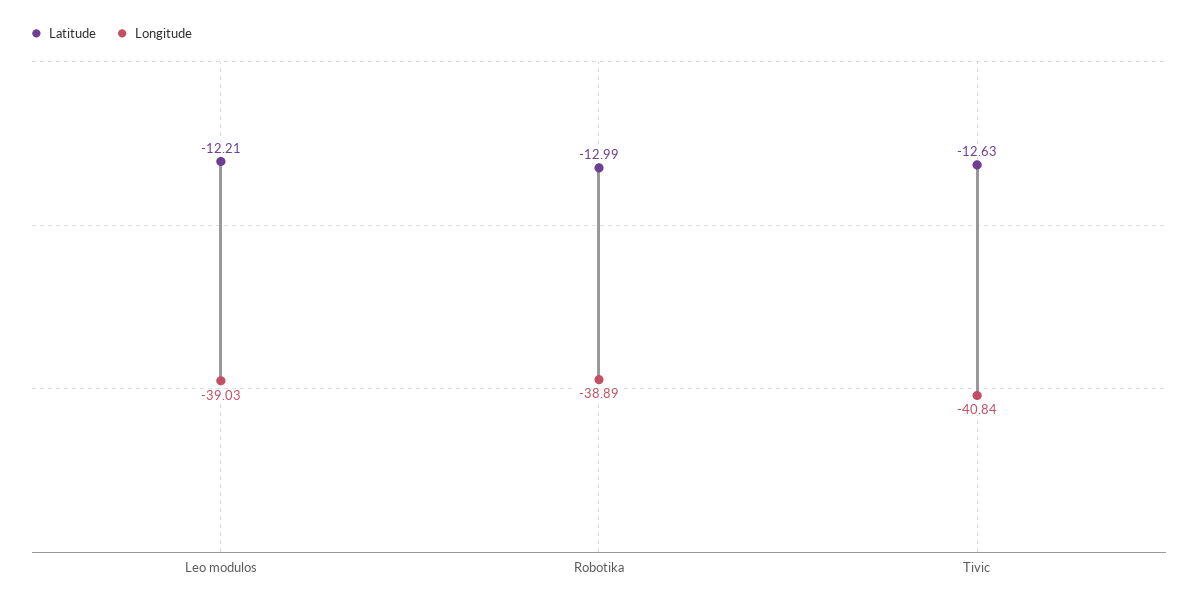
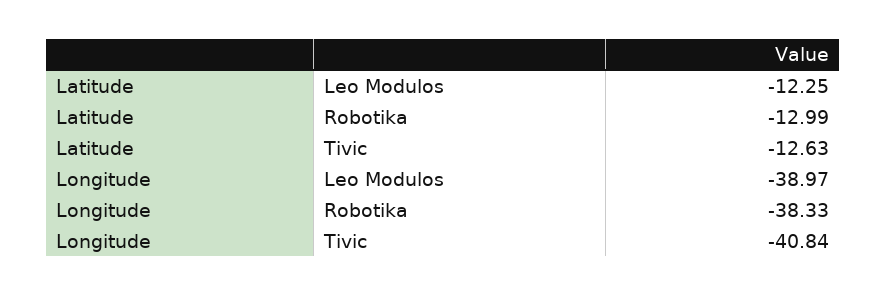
  {
    "Latitude": {
-     "Leo modulos": -12.21,
+     "Leo modulos": -12.25,
      "Robotika": -12.99,
      "Tivic": -12.63
    },
    "Longitude": {
-     "Leo modulos": -39.03,
+     "Leo modulos": -38.97,
-     "Robotika": -38.89,
+     "Robotika": -38.33,
      "Tivic": -40.84
    }
  }

